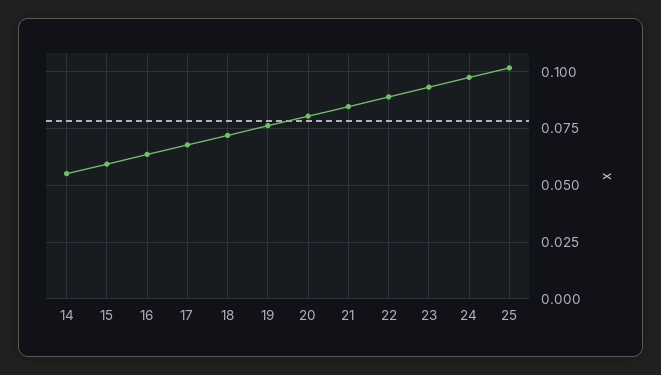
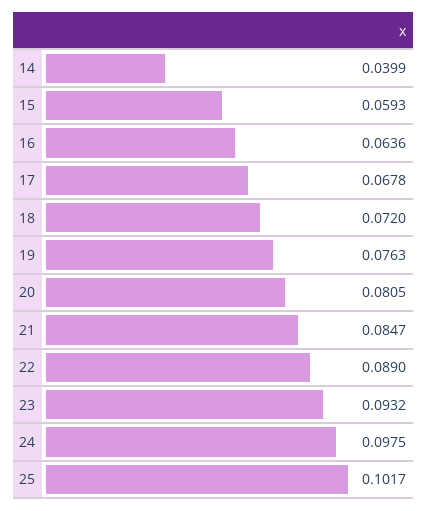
  {
-   "14": 0.055,
+   "14": 0.0399,
    "15": 0.0593,
    "16": 0.0636,
    "17": 0.0678,
    "18": 0.072,
    "19": 0.0763,
    "20": 0.0805,
    "21": 0.0847,
    "22": 0.089,
    "23": 0.0932,
    "24": 0.0975,
    "25": 0.1017
  }

